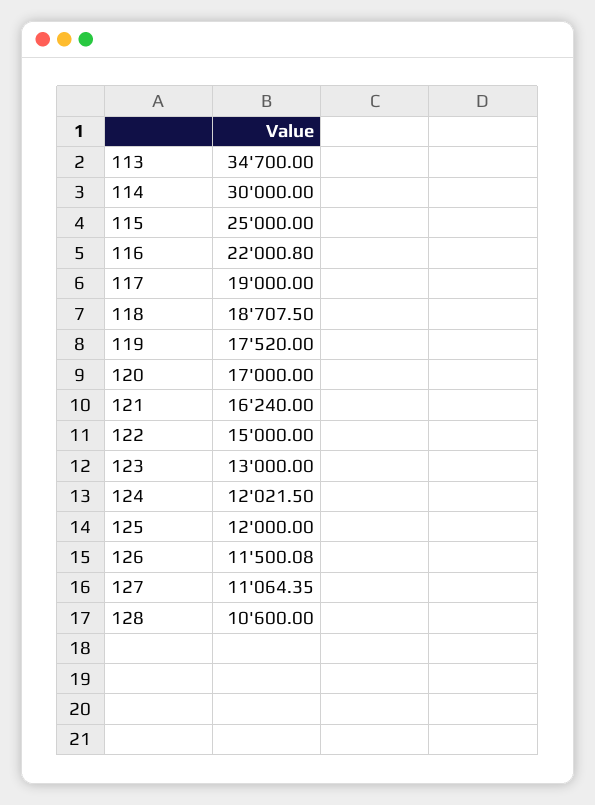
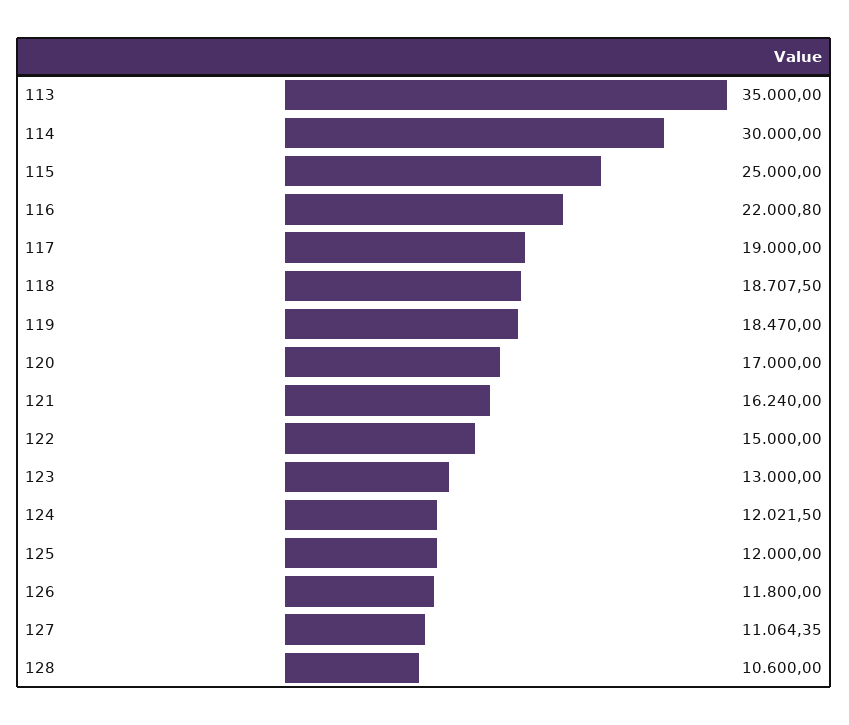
  {
-   "113": 34700,
+   "113": 35000,
    "114": 30000,
    "115": 25000,
    "116": 22000.8,
    "117": 19000,
    "118": 18707.5,
-   "119": 17520,
+   "119": 18470,
    "120": 17000,
    "121": 16240,
    "122": 15000,
    "123": 13000,
    "124": 12021.5,
    "125": 12000,
-   "126": 11500.08,
+   "126": 11800,
    "127": 11064.35,
    "128": 10600
  }

